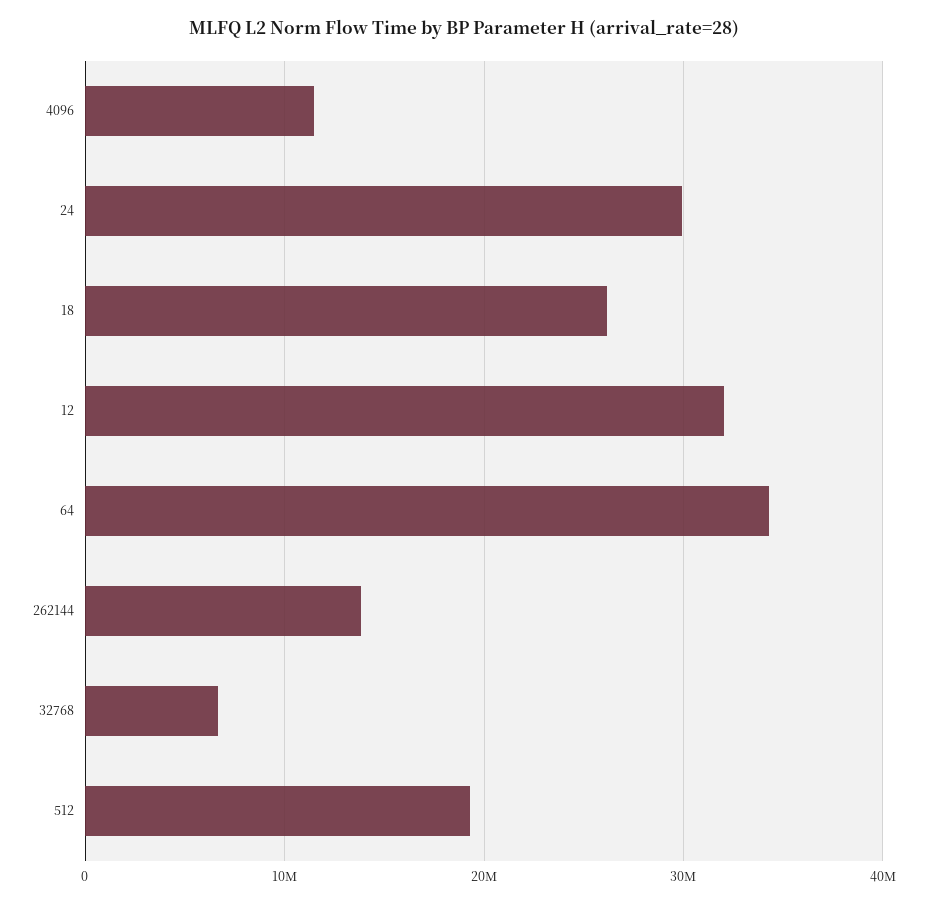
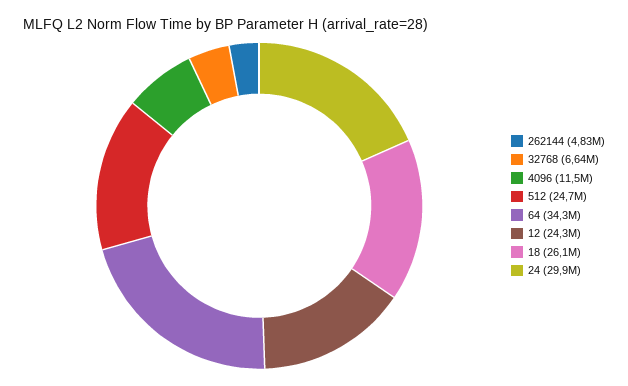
  {
    "4096": 11500000,
    "24": 29900000,
    "18": 26100000,
-   "12": 32000000,
+   "12": 24300000,
    "64": 34300000,
-   "262144": 14000000,
+   "262144": 4830000,
    "32768": 6640000,
-   "512": 19000000
+   "512": 24700000
  }

